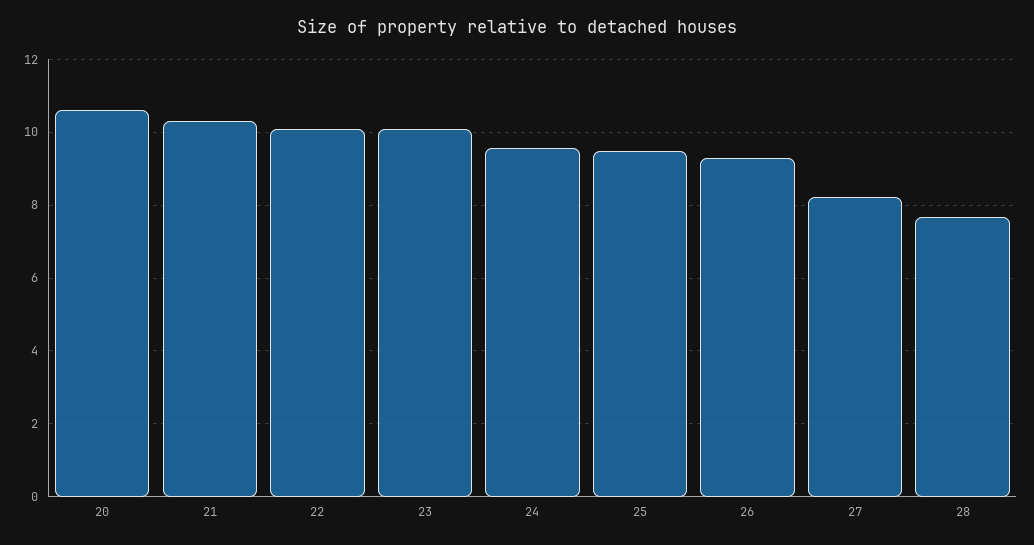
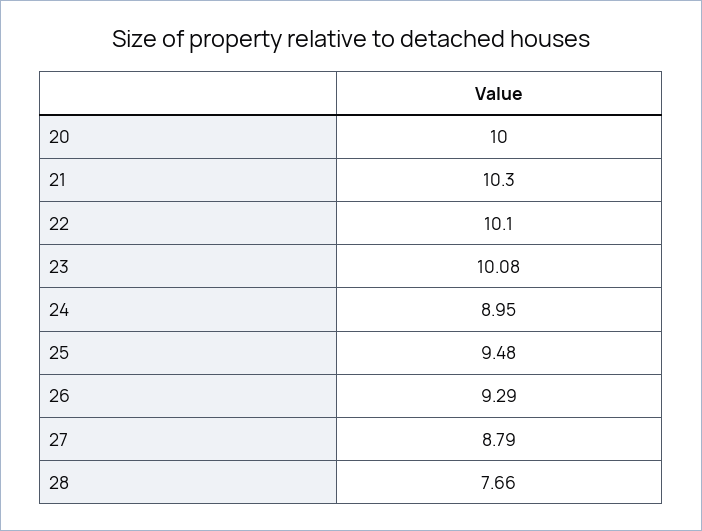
  {
-   "20": 10.6,
+   "20": 10,
    "21": 10.3,
    "22": 10.1,
    "23": 10.08,
-   "24": 9.6,
+   "24": 8.95,
    "25": 9.48,
    "26": 9.29,
-   "27": 8.2,
+   "27": 8.79,
    "28": 7.66
  }

